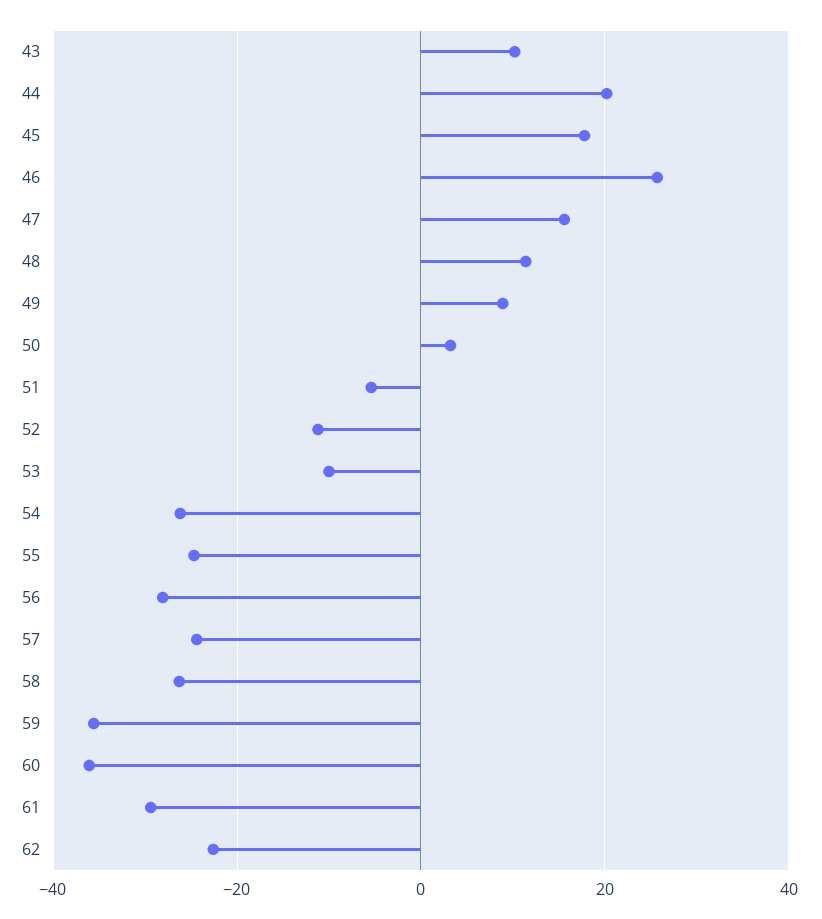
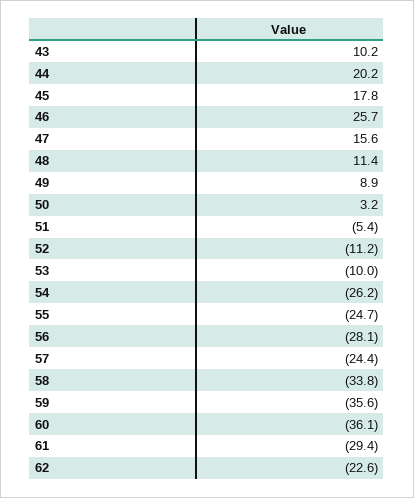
  {
    "43": 10.2,
    "44": 20.2,
    "45": 17.8,
    "46": 25.7,
    "47": 15.6,
    "48": 11.4,
    "49": 8.9,
    "50": 3.2,
    "51": -5.4,
    "52": -11.2,
    "53": -10,
    "54": -26.2,
    "55": -24.7,
    "56": -28.1,
    "57": -24.4,
-   "58": -26,
+   "58": -33.8,
    "59": -35.6,
    "60": -36.1,
    "61": -29.4,
    "62": -22.6
  }

